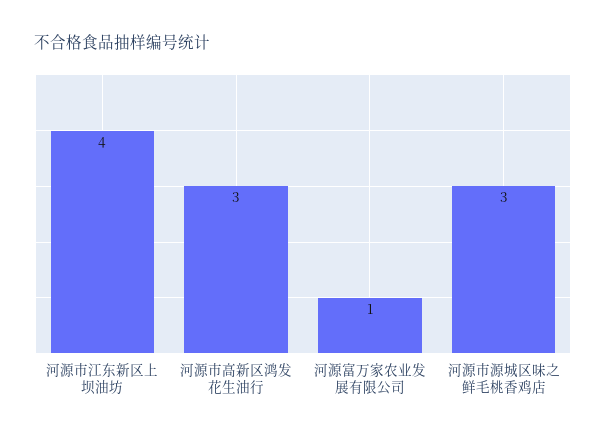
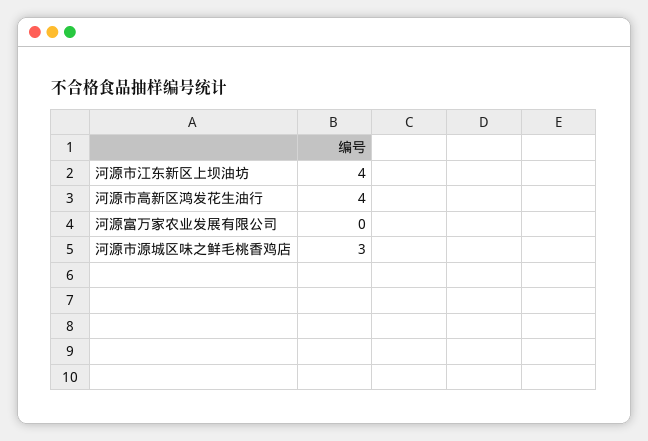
  {
    "河源市江东新区上坝油坊": 4,
-   "河源市高新区鸿发花生油行": 3,
+   "河源市高新区鸿发花生油行": 4,
-   "河源富万家农业发展有限公司": 1,
+   "河源富万家农业发展有限公司": 0,
    "河源市源城区味之鲜毛桃香鸡店": 3
  }

